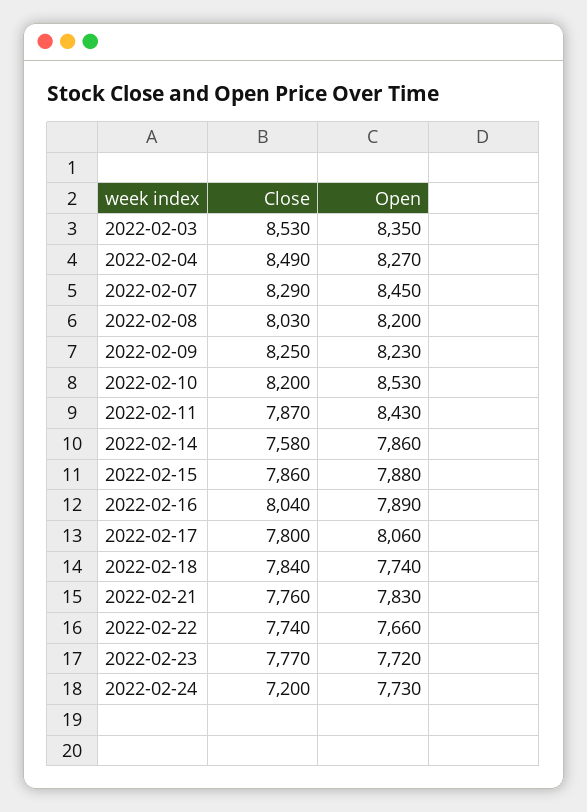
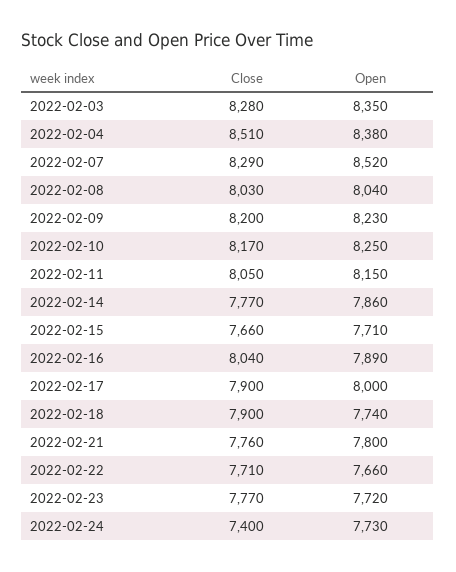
  {
    "Close": {
-     "2022-02-03": 8530,
+     "2022-02-03": 8280,
-     "2022-02-04": 8490,
+     "2022-02-04": 8510,
      "2022-02-07": 8290,
      "2022-02-08": 8030,
-     "2022-02-09": 8250,
+     "2022-02-09": 8200,
-     "2022-02-10": 8200,
+     "2022-02-10": 8170,
-     "2022-02-11": 7870,
+     "2022-02-11": 8050,
-     "2022-02-14": 7580,
+     "2022-02-14": 7770,
-     "2022-02-15": 7860,
+     "2022-02-15": 7660,
      "2022-02-16": 8040,
-     "2022-02-17": 7800,
+     "2022-02-17": 7900,
-     "2022-02-18": 7840,
+     "2022-02-18": 7900,
      "2022-02-21": 7760,
-     "2022-02-22": 7740,
+     "2022-02-22": 7710,
      "2022-02-23": 7770,
-     "2022-02-24": 7200
+     "2022-02-24": 7400
    },
    "Open": {
      "2022-02-03": 8350,
-     "2022-02-04": 8270,
+     "2022-02-04": 8380,
-     "2022-02-07": 8450,
+     "2022-02-07": 8520,
-     "2022-02-08": 8200,
+     "2022-02-08": 8040,
      "2022-02-09": 8230,
-     "2022-02-10": 8530,
+     "2022-02-10": 8250,
-     "2022-02-11": 8430,
+     "2022-02-11": 8150,
      "2022-02-14": 7860,
-     "2022-02-15": 7880,
+     "2022-02-15": 7710,
      "2022-02-16": 7890,
-     "2022-02-17": 8060,
+     "2022-02-17": 8000,
      "2022-02-18": 7740,
-     "2022-02-21": 7830,
+     "2022-02-21": 7800,
      "2022-02-22": 7660,
      "2022-02-23": 7720,
      "2022-02-24": 7730
    }
  }

